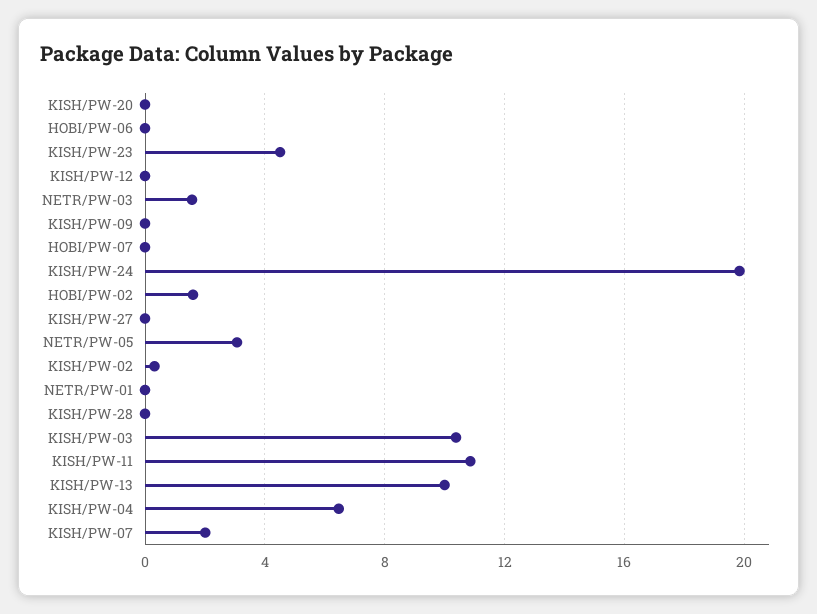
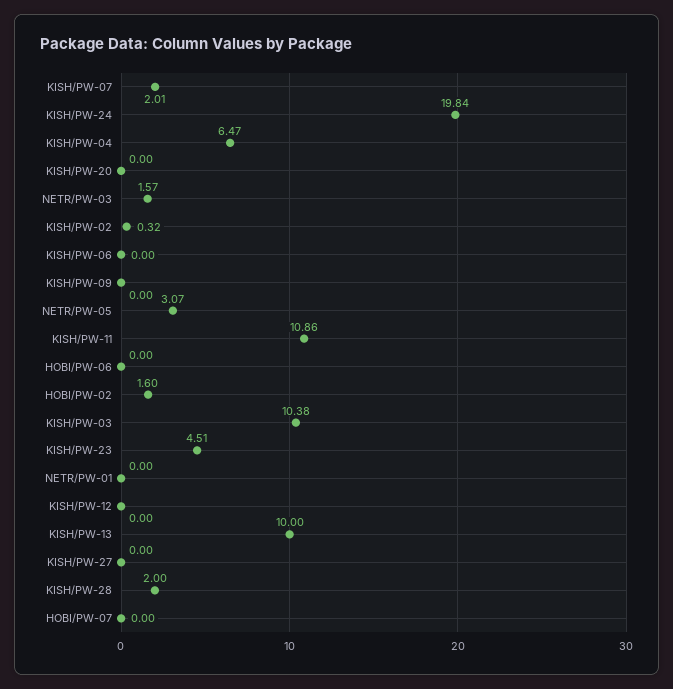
  {
    "KISH/PW-20": 0,
    "HOBI/PW-06": 0,
    "KISH/PW-23": 4.51,
    "KISH/PW-12": 0,
    "NETR/PW-03": 1.57,
    "KISH/PW-09": 0,
    "HOBI/PW-07": 0,
    "KISH/PW-24": 19.84,
    "HOBI/PW-02": 1.6,
    "KISH/PW-27": 0,
    "NETR/PW-05": 3.07,
    "KISH/PW-02": 0.32,
    "NETR/PW-01": 0,
-   "KISH/PW-28": 0,
+   "KISH/PW-28": 2,
    "KISH/PW-03": 10.38,
    "KISH/PW-11": 10.86,
    "KISH/PW-13": 10,
    "KISH/PW-04": 6.47,
-   "KISH/PW-07": 2.01
+   "KISH/PW-07": 2.01,
+   "KISH/PW-06": 0
  }

